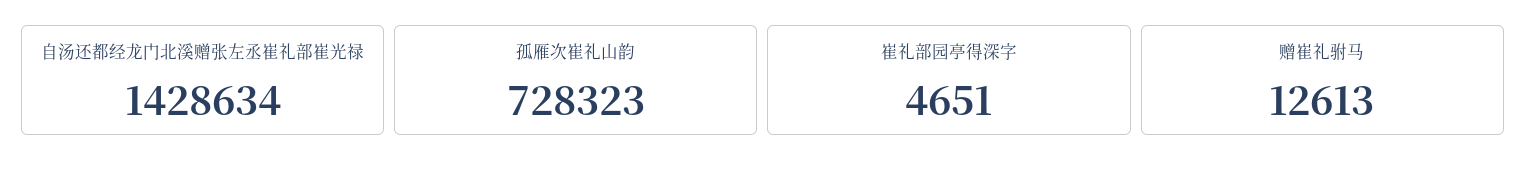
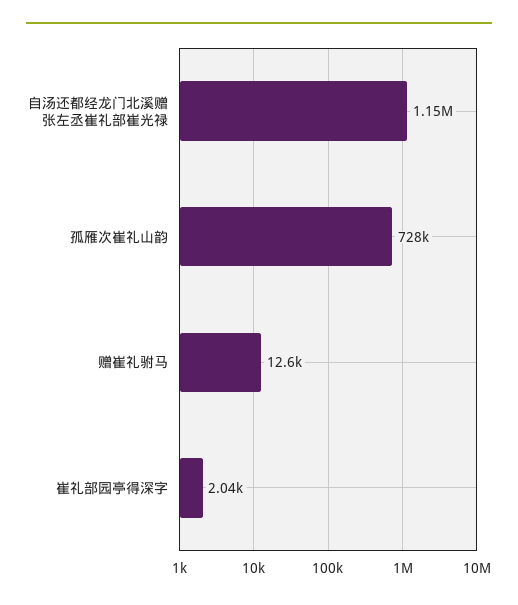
  {
-   "自汤还都经龙门北溪赠张左丞崔礼部崔光禄": 1428634,
+   "自汤还都经龙门北溪赠张左丞崔礼部崔光禄": 1150000,
    "孤雁次崔礼山韵": 728323,
-   "崔礼部园亭得深字": 4651,
+   "崔礼部园亭得深字": 2040,
    "赠崔礼驸马": 12613
  }

